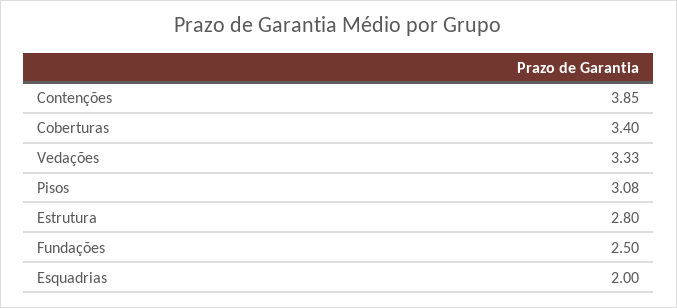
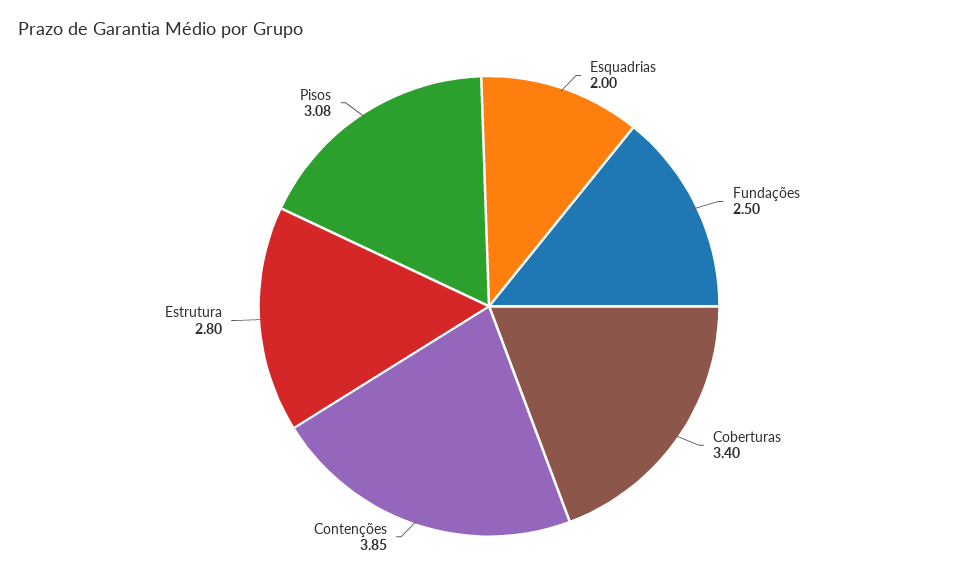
  {
    "Contenções": 3.85,
    "Coberturas": 3.4,
-   "Vedações": 3.33,
    "Pisos": 3.08,
    "Estrutura": 2.8,
    "Fundações": 2.5,
    "Esquadrias": 2
  }

